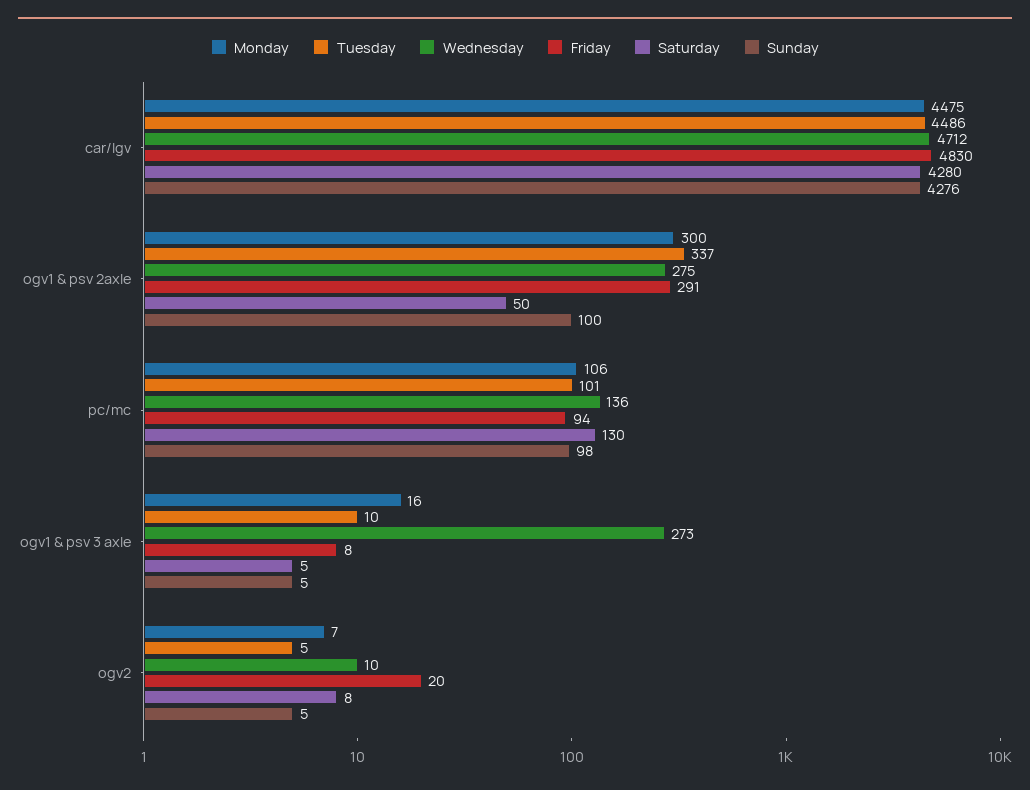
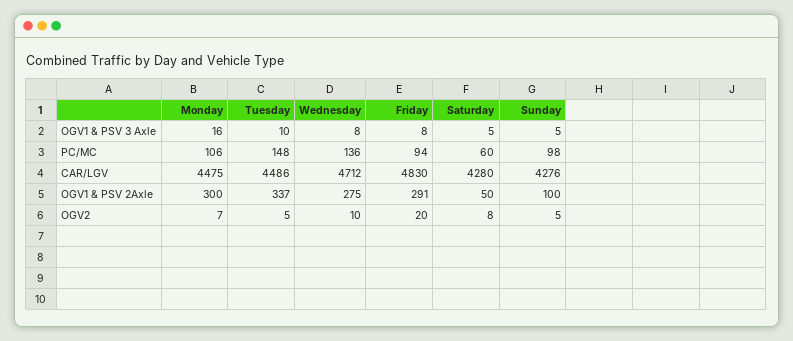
  {
    "Monday": {
      "car/lgv": 4475,
      "ogv1 & psv 2axle": 300,
      "pc/mc": 106,
      "ogv1 & psv 3 axle": 16,
      "ogv2": 7
    },
    "Tuesday": {
      "car/lgv": 4486,
      "ogv1 & psv 2axle": 337,
-     "pc/mc": 101,
+     "pc/mc": 148,
      "ogv1 & psv 3 axle": 10,
      "ogv2": 5
    },
    "Wednesday": {
      "car/lgv": 4712,
      "ogv1 & psv 2axle": 275,
      "pc/mc": 136,
-     "ogv1 & psv 3 axle": 273,
+     "ogv1 & psv 3 axle": 8,
      "ogv2": 10
    },
    "Friday": {
      "car/lgv": 4830,
      "ogv1 & psv 2axle": 291,
      "pc/mc": 94,
      "ogv1 & psv 3 axle": 8,
      "ogv2": 20
    },
    "Saturday": {
      "car/lgv": 4280,
      "ogv1 & psv 2axle": 50,
-     "pc/mc": 130,
+     "pc/mc": 60,
      "ogv1 & psv 3 axle": 5,
      "ogv2": 8
    },
    "Sunday": {
      "car/lgv": 4276,
      "ogv1 & psv 2axle": 100,
      "pc/mc": 98,
      "ogv1 & psv 3 axle": 5,
      "ogv2": 5
    }
  }

